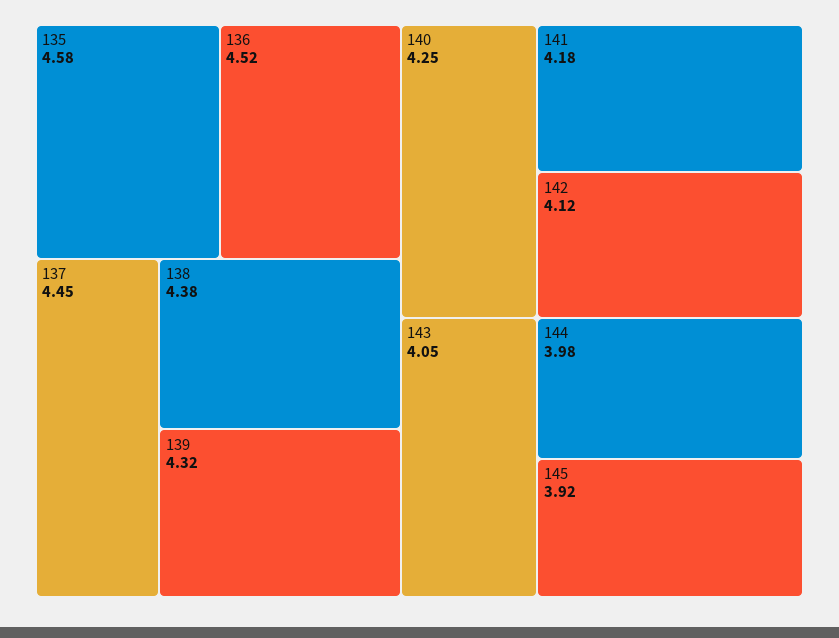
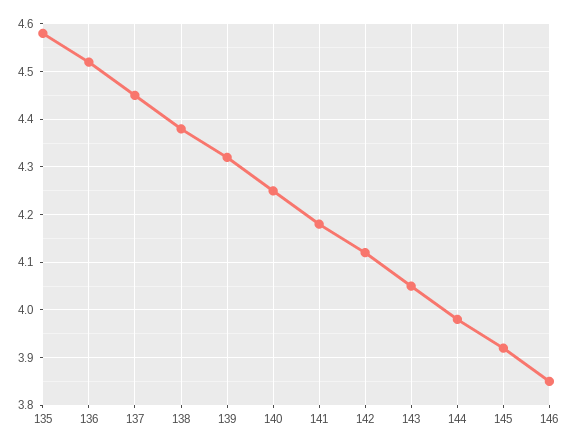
  {
    "135": 4.58,
    "136": 4.52,
    "137": 4.45,
    "138": 4.38,
    "139": 4.32,
    "140": 4.25,
    "141": 4.18,
    "142": 4.12,
    "143": 4.05,
    "144": 3.98,
-   "145": 3.92
+   "145": 3.92,
+   "146": 3.85
  }

